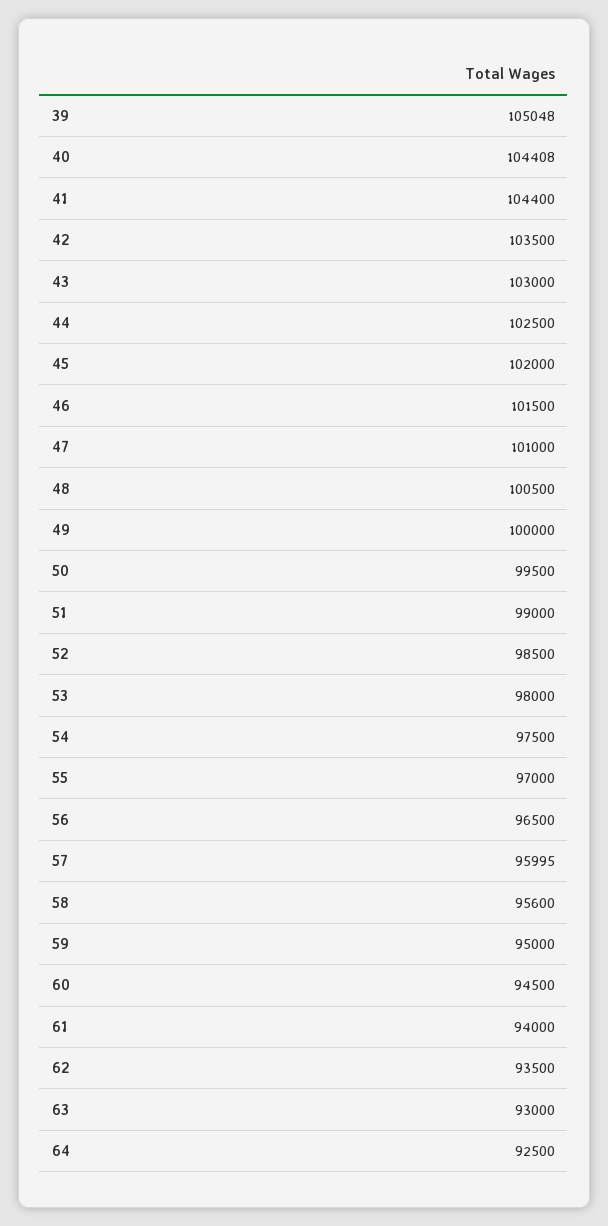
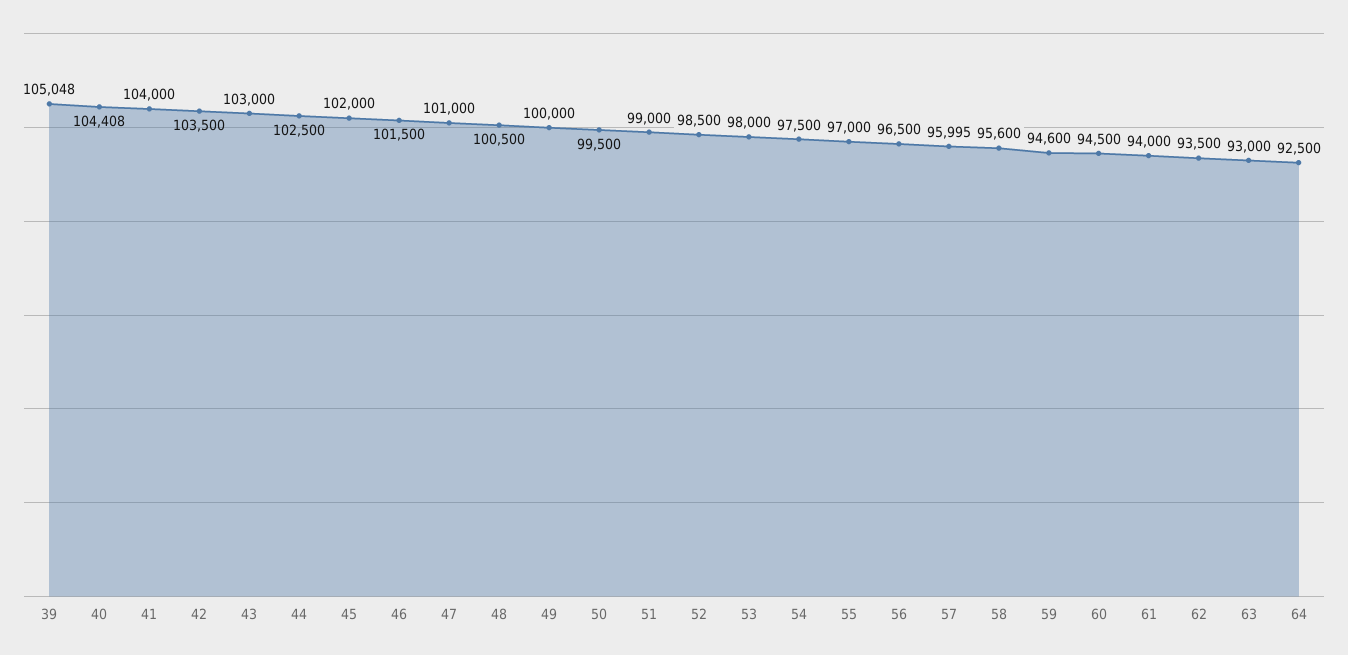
  {
    "39": 105048,
    "40": 104408,
-   "41": 104400,
+   "41": 104000,
    "42": 103500,
    "43": 103000,
    "44": 102500,
    "45": 102000,
    "46": 101500,
    "47": 101000,
    "48": 100500,
    "49": 100000,
    "50": 99500,
    "51": 99000,
    "52": 98500,
    "53": 98000,
    "54": 97500,
    "55": 97000,
    "56": 96500,
    "57": 95995,
    "58": 95600,
-   "59": 95000,
+   "59": 94600,
    "60": 94500,
    "61": 94000,
    "62": 93500,
    "63": 93000,
    "64": 92500
  }

